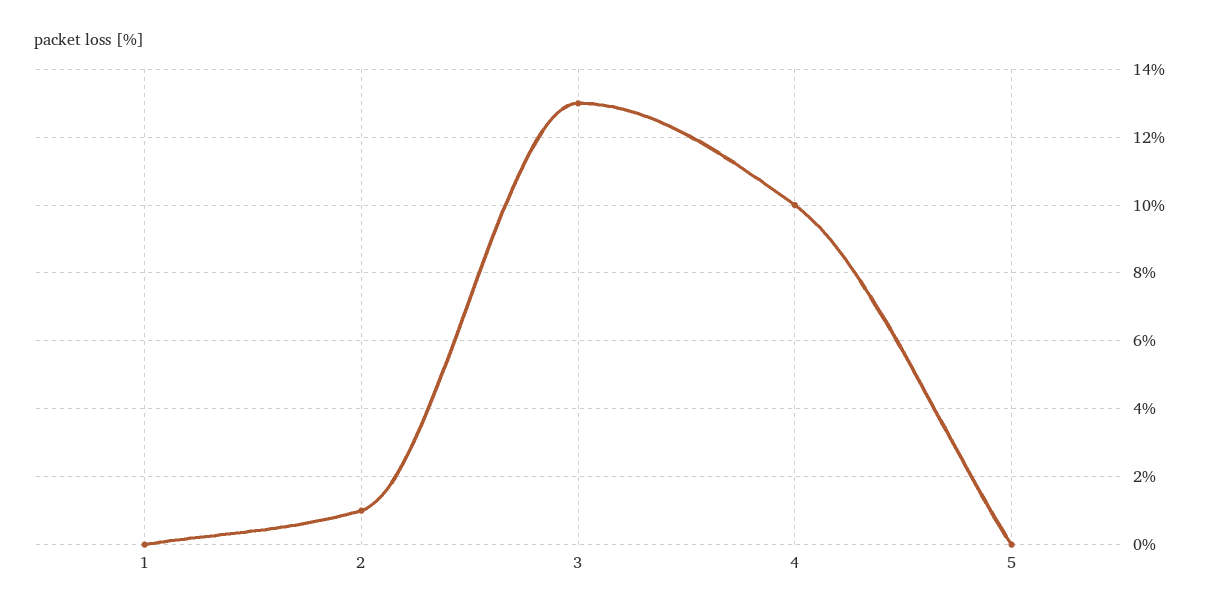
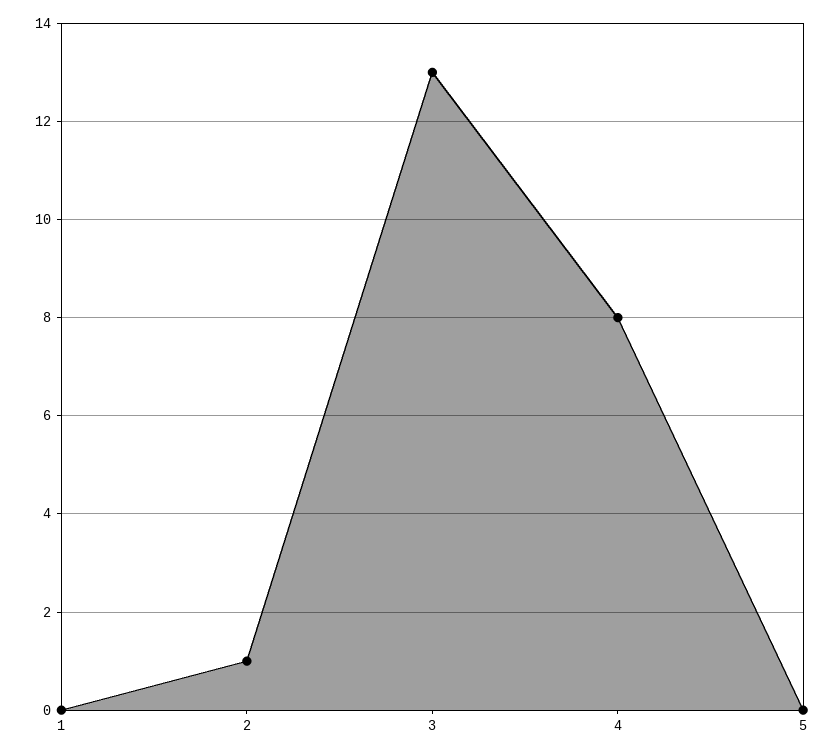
  {
    "1": 0,
    "2": 1,
    "3": 13,
-   "4": 10,
+   "4": 8,
    "5": 0
  }

